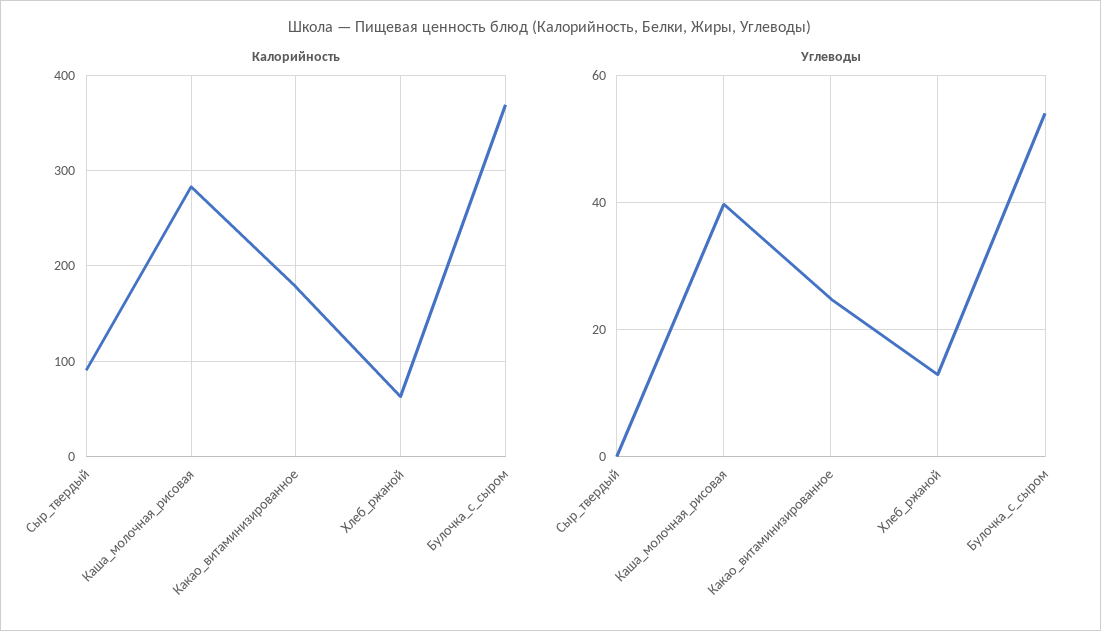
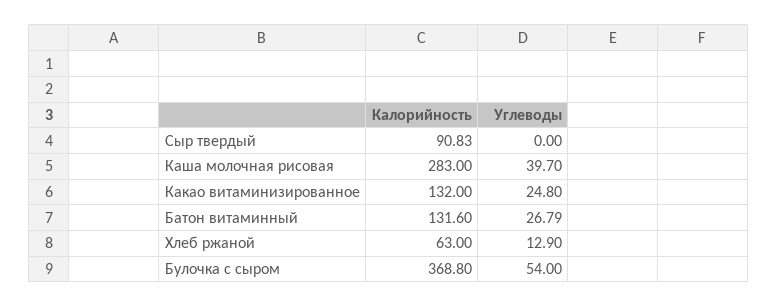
  {
    "Калорийность": {
      "Сыр_твердый": 90.83,
      "Каша_молочная_рисовая": 283,
-     "Какао_витаминизированное": 180,
+     "Какао_витаминизированное": 132,
      "Хлеб_ржаной": 63,
-     "Булочка_с_сыром": 368.8
+     "Булочка_с_сыром": 368.8,
+     "Батон витаминный": 131.6
    },
    "Углеводы": {
      "Сыр_твердый": 0,
      "Каша_молочная_рисовая": 39.7,
      "Какао_витаминизированное": 24.8,
      "Хлеб_ржаной": 12.9,
-     "Булочка_с_сыром": 54
+     "Булочка_с_сыром": 54,
+     "Батон витаминный": 26.79
    }
  }

